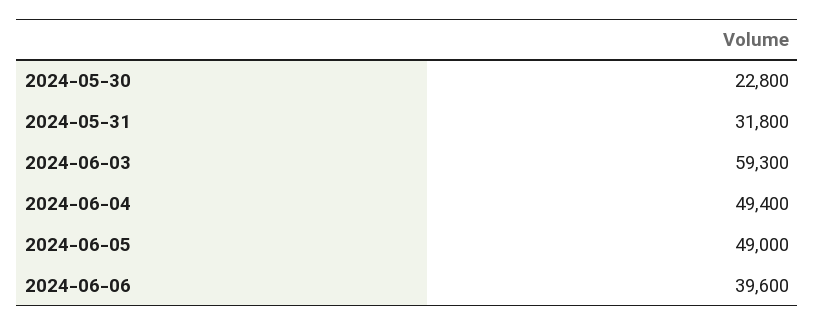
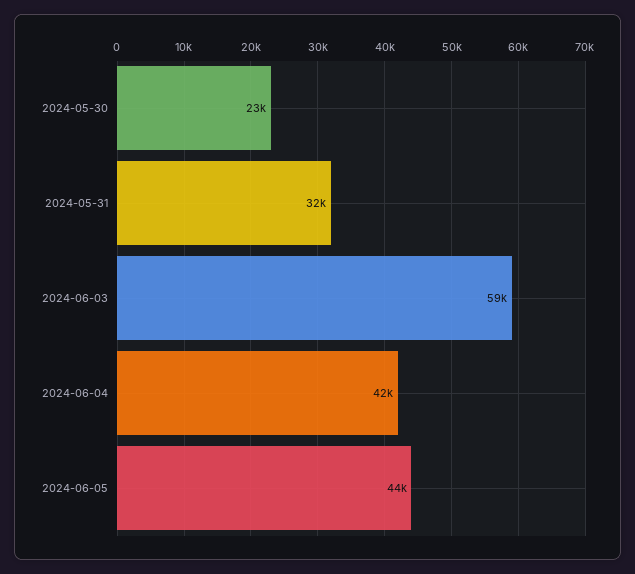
  {
    "2024-05-30": 22800,
    "2024-05-31": 31800,
    "2024-06-03": 59300,
-   "2024-06-04": 49400,
+   "2024-06-04": 42000,
-   "2024-06-05": 49000,
+   "2024-06-05": 44000
-   "2024-06-06": 39600
  }

